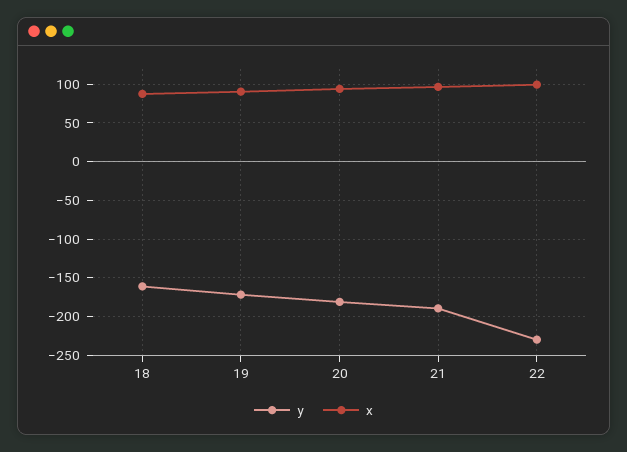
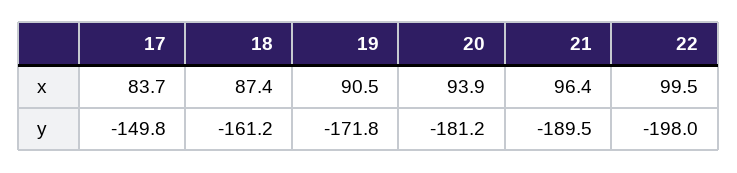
  {
    "y": {
      "18": -161.2,
      "19": -171.8,
      "20": -181.2,
      "21": -189.5,
-     "22": -230
+     "22": -198,
+     "17": -149.8
    },
    "x": {
      "18": 87.4,
      "19": 90.5,
      "20": 93.9,
      "21": 96.4,
-     "22": 99.5
+     "22": 99.5,
+     "17": 83.7
    }
  }

